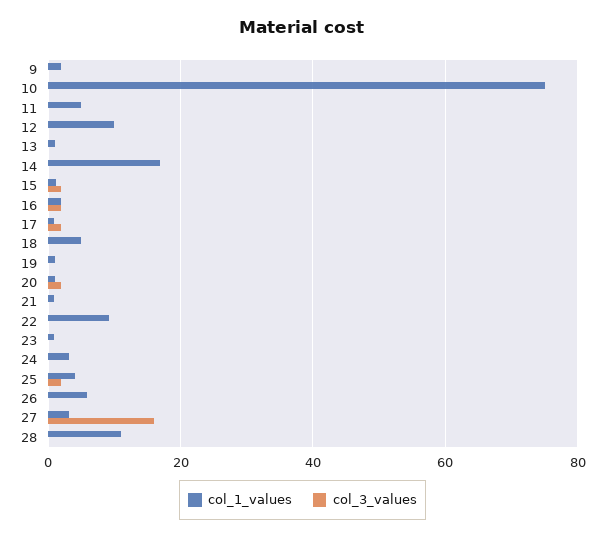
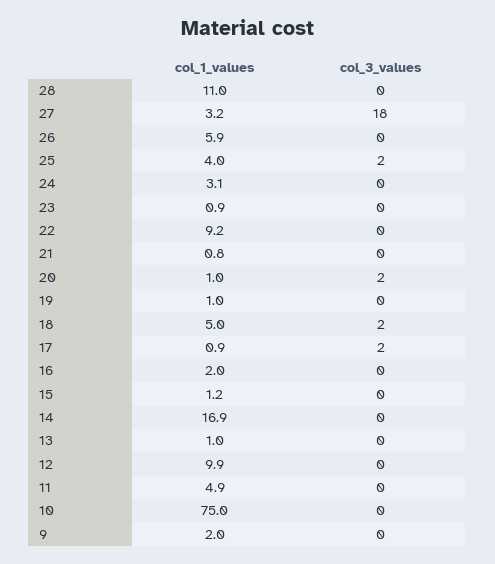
  {
    "col_1_values": {
      "9": 2,
      "10": 75,
      "11": 4.9,
      "12": 9.9,
      "13": 1,
      "14": 16.9,
      "15": 1.2,
      "16": 2,
      "17": 0.9,
      "18": 5,
      "19": 1,
      "20": 1,
      "21": 0.8,
      "22": 9.2,
      "23": 0.9,
      "24": 3.1,
      "25": 4,
      "26": 5.9,
      "27": 3.2,
      "28": 11
    },
    "col_3_values": {
      "9": 0,
      "10": 0,
      "11": 0,
      "12": 0,
      "13": 0,
      "14": 0,
-     "15": 2,
+     "15": 0,
-     "16": 2,
+     "16": 0,
      "17": 2,
-     "18": 0,
+     "18": 2,
      "19": 0,
      "20": 2,
      "21": 0,
      "22": 0,
      "23": 0,
      "24": 0,
      "25": 2,
      "26": 0,
-     "27": 16,
+     "27": 18,
      "28": 0
    }
  }

